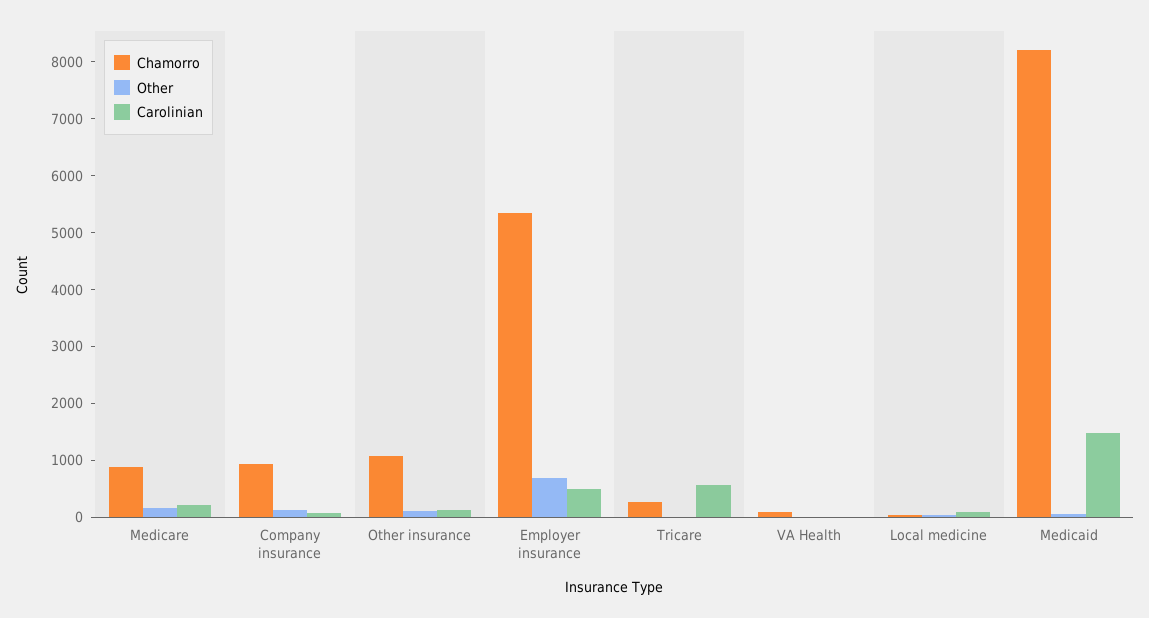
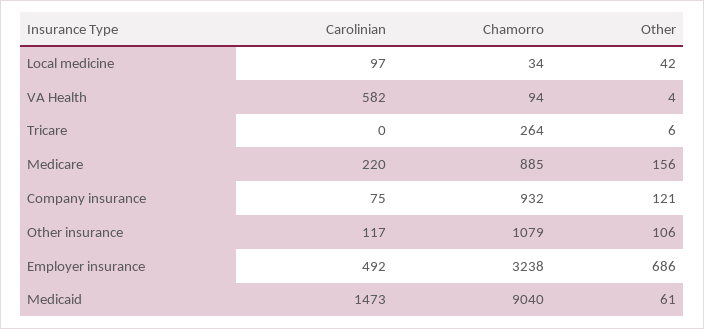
  {
    "Chamorro": {
      "Medicare": 885,
      "Company insurance": 932,
      "Other insurance": 1079,
-     "Employer insurance": 5400,
+     "Employer insurance": 3238,
      "Tricare": 264,
      "VA Health": 94,
      "Local medicine": 34,
-     "Medicaid": 8200
+     "Medicaid": 9040
    },
    "Other": {
      "Medicare": 156,
      "Company insurance": 121,
      "Other insurance": 106,
      "Employer insurance": 686,
      "Tricare": 6,
      "VA Health": 4,
      "Local medicine": 42,
      "Medicaid": 61
    },
    "Carolinian": {
      "Medicare": 220,
      "Company insurance": 75,
      "Other insurance": 117,
      "Employer insurance": 492,
-     "Tricare": 600,
+     "Tricare": 0,
-     "VA Health": 0,
+     "VA Health": 582,
      "Local medicine": 97,
      "Medicaid": 1473
    }
  }

